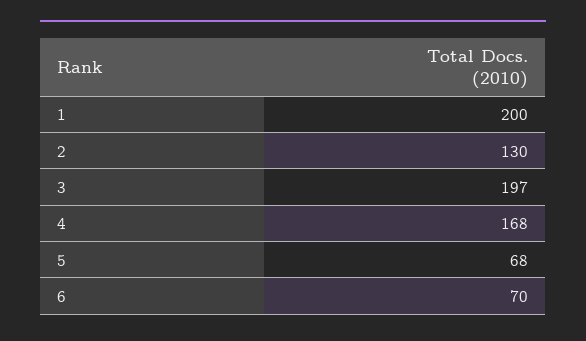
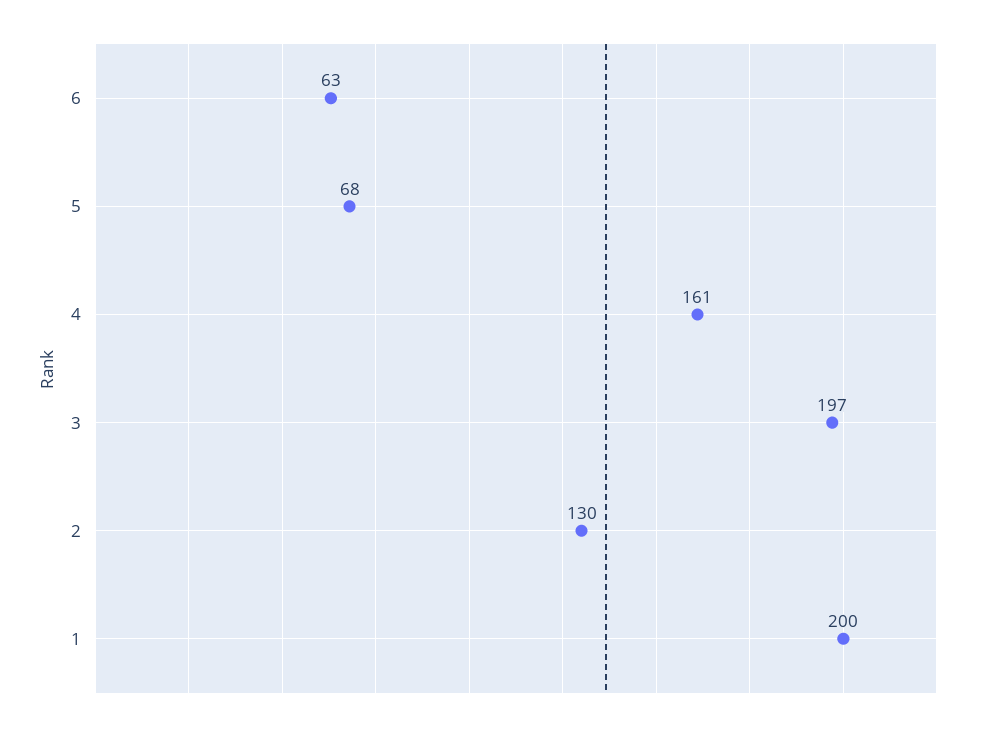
  {
    "1": 200,
    "2": 130,
    "3": 197,
-   "4": 168,
+   "4": 161,
    "5": 68,
-   "6": 70
+   "6": 63
  }

